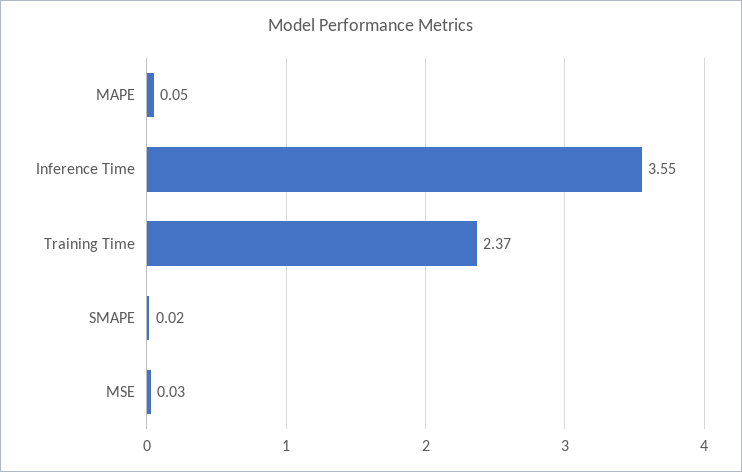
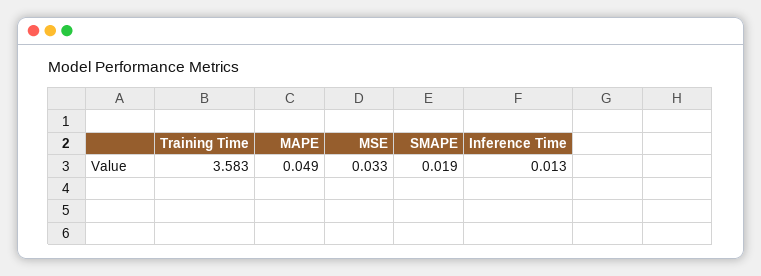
  {
    "MAPE": 0.049,
-   "Inference Time": 3.55,
+   "Inference Time": 0.013,
-   "Training Time": 2.37,
+   "Training Time": 3.583,
    "SMAPE": 0.019,
    "MSE": 0.033
  }

